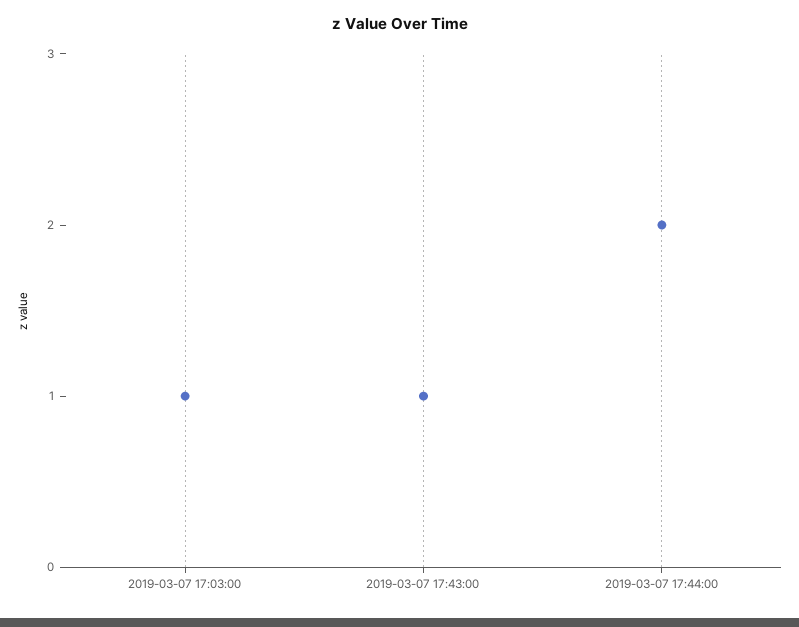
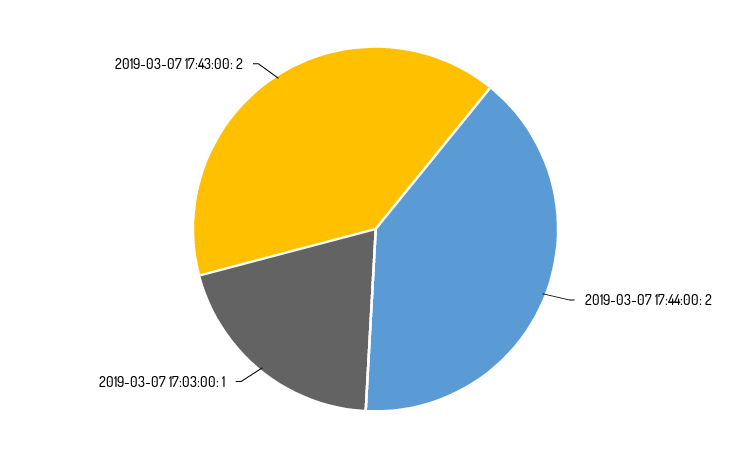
  {
    "2019-03-07 17:03:00": 1,
-   "2019-03-07 17:43:00": 1,
+   "2019-03-07 17:43:00": 2,
    "2019-03-07 17:44:00": 2
  }

